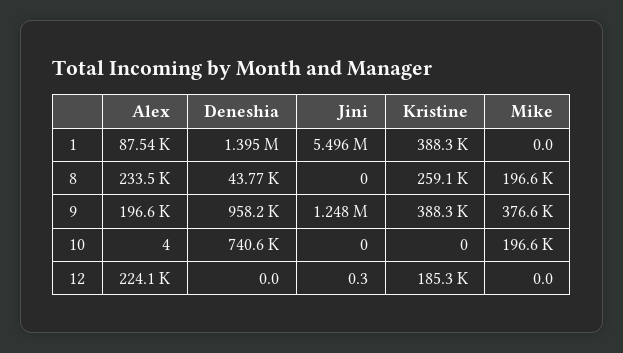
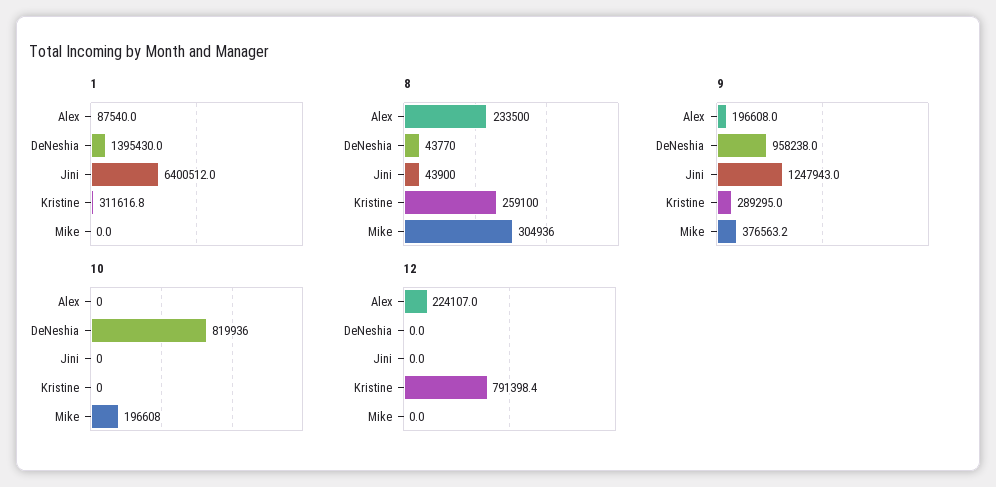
  {
    "1": {
      "Alex": 87540,
      "Deneshia": 1395430,
-     "Jini": 5496000,
+     "Jini": 6400512,
-     "Kristine": 388300,
+     "Kristine": 311616.8,
      "Mike": 0
    },
    "8": {
      "Alex": 233500,
      "Deneshia": 43770,
-     "Jini": 0,
+     "Jini": 43900,
      "Kristine": 259100,
-     "Mike": 196600
+     "Mike": 304936
    },
    "9": {
      "Alex": 196608,
      "Deneshia": 958238,
      "Jini": 1247943,
-     "Kristine": 388300,
+     "Kristine": 289295,
      "Mike": 376563.2
    },
    "10": {
-     "Alex": 4,
+     "Alex": 0,
-     "Deneshia": 740600,
+     "Deneshia": 819936,
      "Jini": 0,
      "Kristine": 0,
      "Mike": 196608
    },
    "12": {
      "Alex": 224107,
      "Deneshia": 0,
-     "Jini": 0.3,
+     "Jini": 0,
-     "Kristine": 185300,
+     "Kristine": 791398.4,
      "Mike": 0
    }
  }

